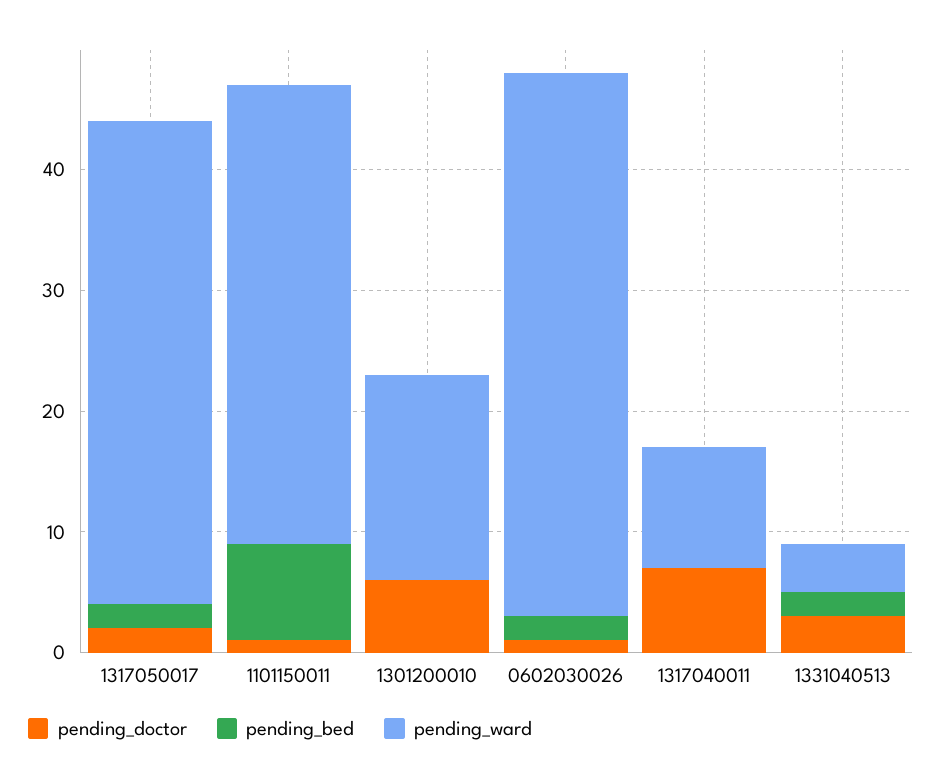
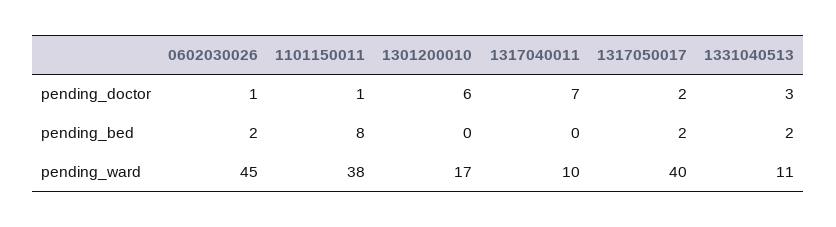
  {
    "pending_doctor": {
      "1317050017": 2,
      "1101150011": 1,
      "1301200010": 6,
      "0602030026": 1,
      "1317040011": 7,
      "1331040513": 3
    },
    "pending_bed": {
      "1317050017": 2,
      "1101150011": 8,
      "1301200010": 0,
      "0602030026": 2,
      "1317040011": 0,
      "1331040513": 2
    },
    "pending_ward": {
      "1317050017": 40,
      "1101150011": 38,
      "1301200010": 17,
      "0602030026": 45,
      "1317040011": 10,
-     "1331040513": 4
+     "1331040513": 11
    }
  }

